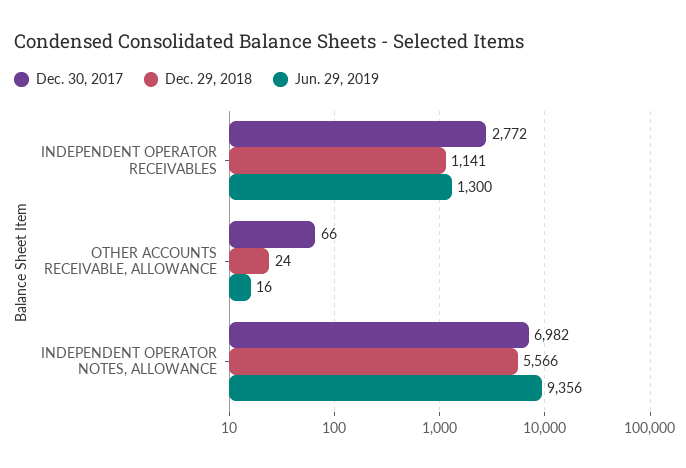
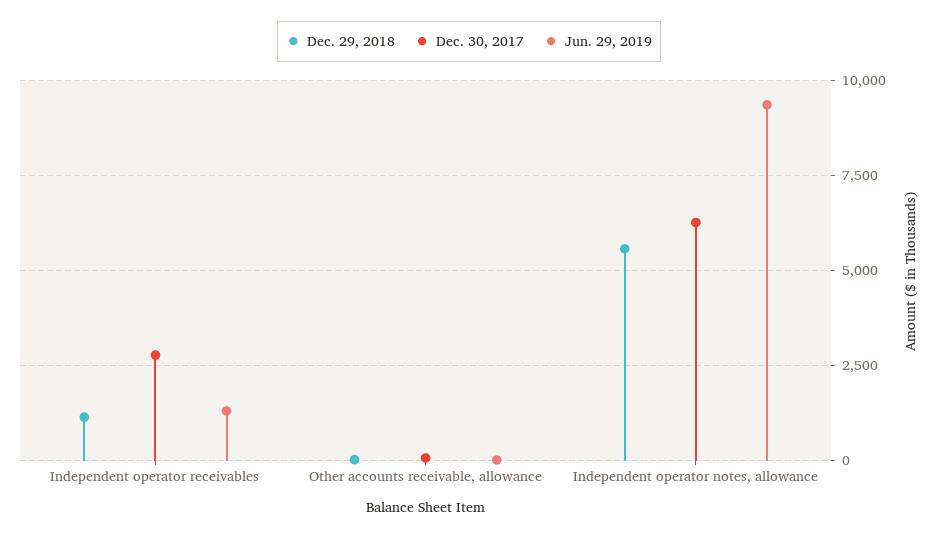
  {
    "Dec. 30, 2017": {
      "INDEPENDENT OPERATOR RECEIVABLES": 2772,
      "OTHER ACCOUNTS RECEIVABLE, ALLOWANCE": 66,
-     "INDEPENDENT OPERATOR NOTES, ALLOWANCE": 6982
+     "INDEPENDENT OPERATOR NOTES, ALLOWANCE": 6250
    },
    "Dec. 29, 2018": {
      "INDEPENDENT OPERATOR RECEIVABLES": 1141,
      "OTHER ACCOUNTS RECEIVABLE, ALLOWANCE": 24,
      "INDEPENDENT OPERATOR NOTES, ALLOWANCE": 5566
    },
    "Jun. 29, 2019": {
      "INDEPENDENT OPERATOR RECEIVABLES": 1300,
      "OTHER ACCOUNTS RECEIVABLE, ALLOWANCE": 16,
      "INDEPENDENT OPERATOR NOTES, ALLOWANCE": 9356
    }
  }

